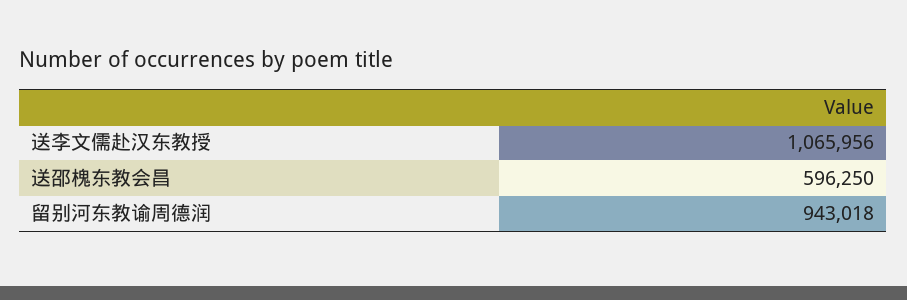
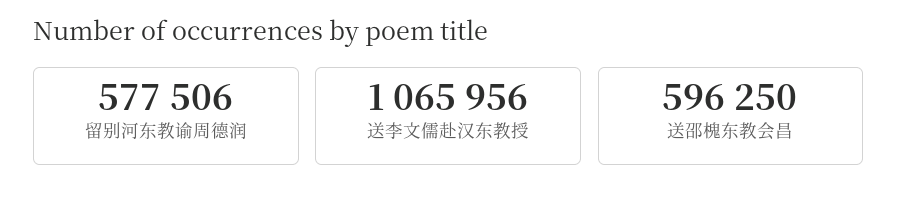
  {
    "送李文儒赴汉东教授": 1065956,
    "送邵槐东教会昌": 596250,
-   "留别河东教谕周德润": 943018
+   "留别河东教谕周德润": 577506
  }

